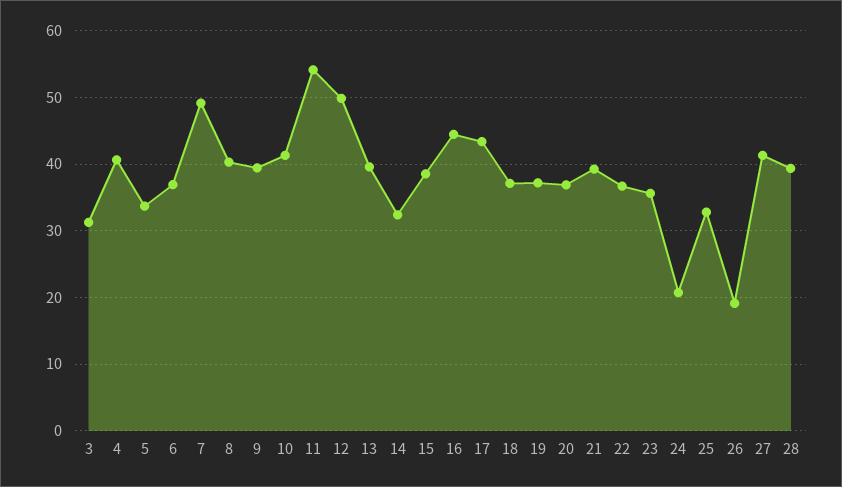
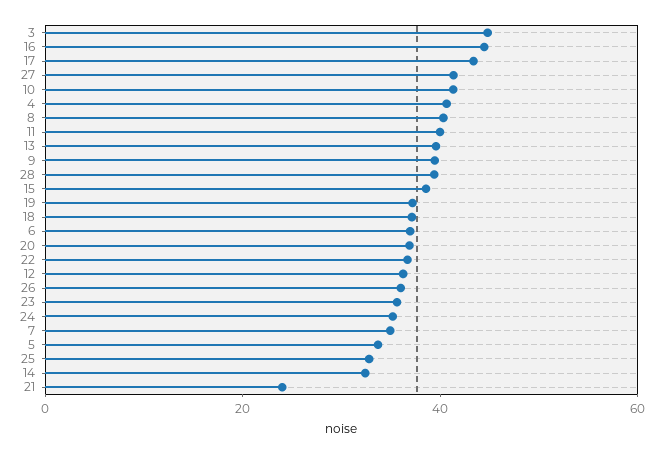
  {
-   "3": 31,
+   "3": 45,
    "4": 41,
    "5": 34,
    "6": 37,
-   "7": 49,
+   "7": 35,
    "8": 40,
    "9": 39,
    "10": 41,
-   "11": 54,
+   "11": 40,
-   "12": 50,
+   "12": 35,
    "13": 40,
    "14": 32,
    "15": 39,
    "16": 44,
    "17": 43,
    "18": 37,
    "19": 37,
    "20": 37,
-   "21": 39,
+   "21": 25,
    "22": 37,
    "23": 36,
-   "24": 21,
+   "24": 35,
    "25": 33,
-   "26": 19,
+   "26": 35,
    "27": 41,
    "28": 39
  }

